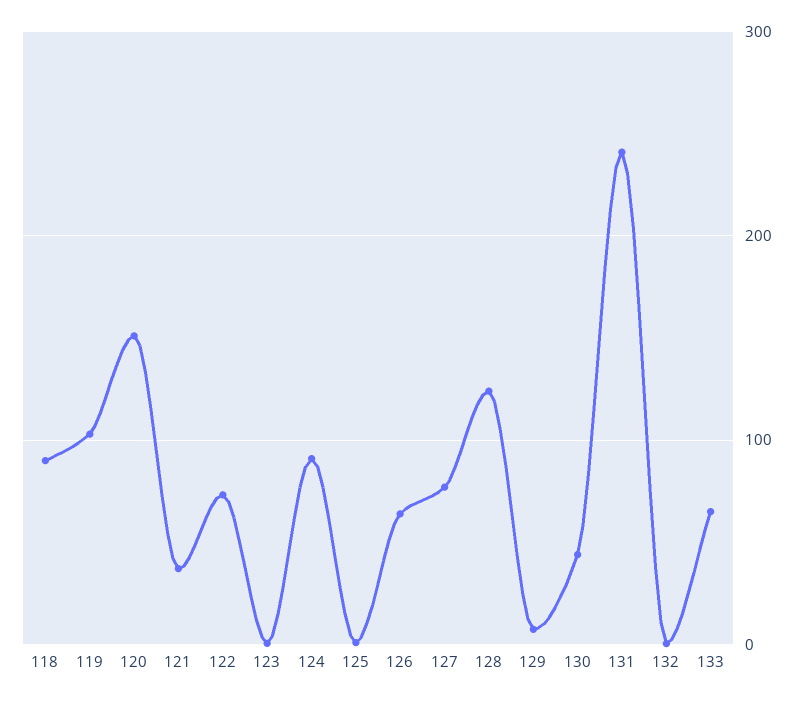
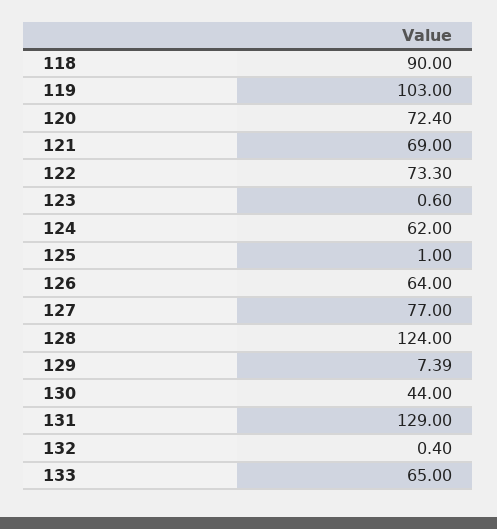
  {
    "118": 90,
    "119": 103,
-   "120": 150,
+   "120": 72.4,
-   "121": 40,
+   "121": 69,
    "122": 73.3,
    "123": 0.6,
-   "124": 90,
+   "124": 62,
    "125": 1,
    "126": 64,
    "127": 77,
    "128": 124,
    "129": 7.39,
    "130": 44,
-   "131": 240,
+   "131": 129,
    "132": 0.4,
    "133": 65
  }

